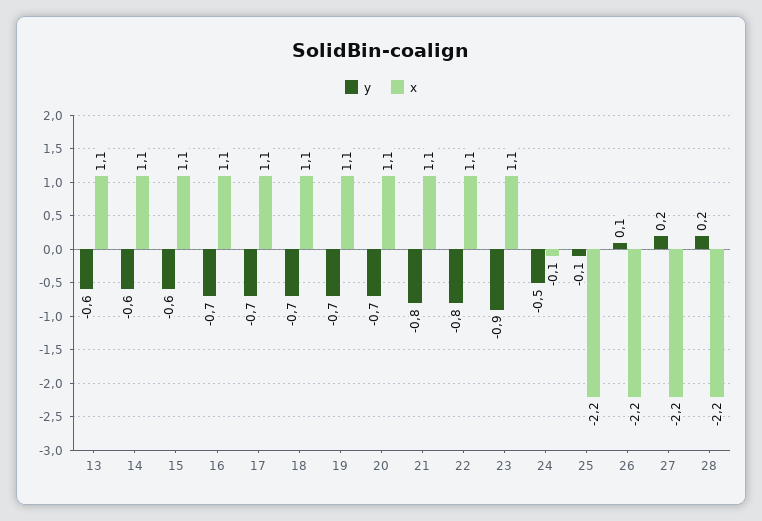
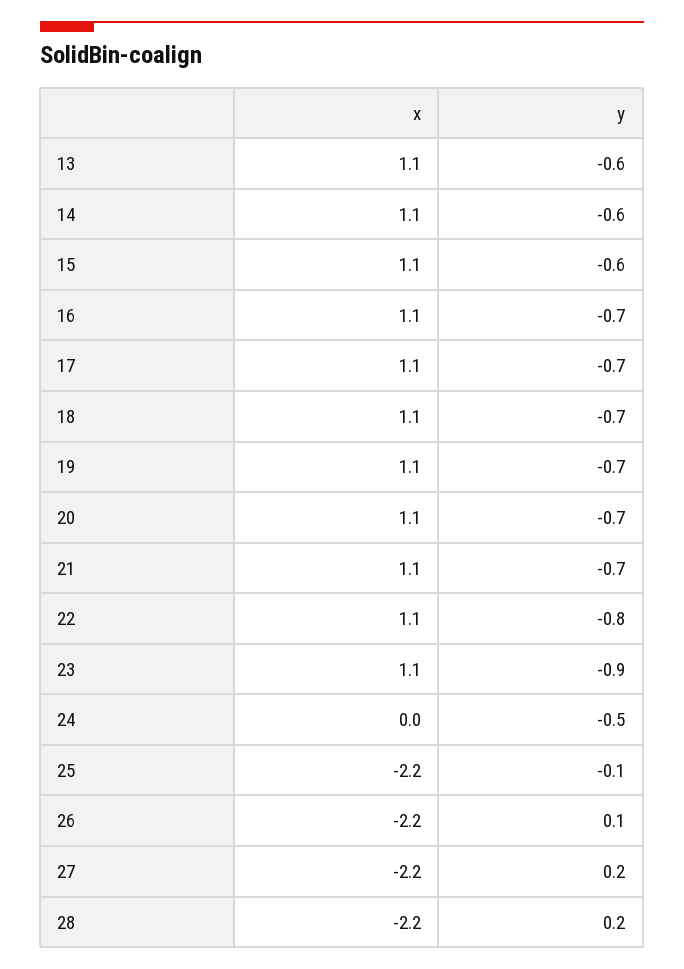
  {
    "y": {
      "13": -0.6,
      "14": -0.6,
      "15": -0.6,
      "16": -0.7,
      "17": -0.7,
      "18": -0.7,
      "19": -0.7,
      "20": -0.7,
-     "21": -0.8,
+     "21": -0.7,
      "22": -0.8,
      "23": -0.9,
      "24": -0.5,
      "25": -0.1,
      "26": 0.1,
      "27": 0.2,
      "28": 0.2
    },
    "x": {
      "13": 1.1,
      "14": 1.1,
      "15": 1.1,
      "16": 1.1,
      "17": 1.1,
      "18": 1.1,
      "19": 1.1,
      "20": 1.1,
      "21": 1.1,
      "22": 1.1,
      "23": 1.1,
-     "24": -0.1,
+     "24": 0,
      "25": -2.2,
      "26": -2.2,
      "27": -2.2,
      "28": -2.2
    }
  }

